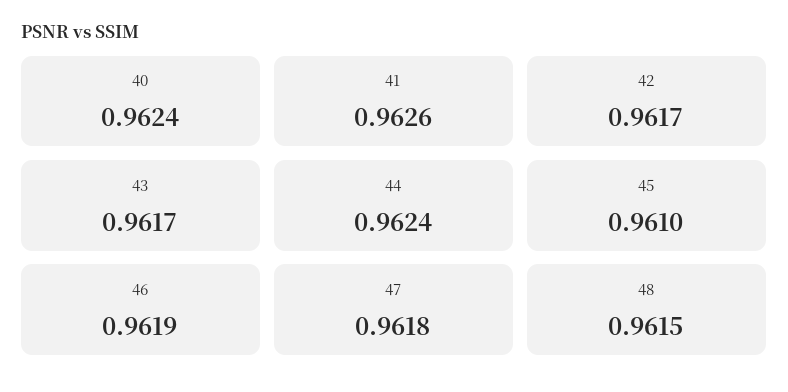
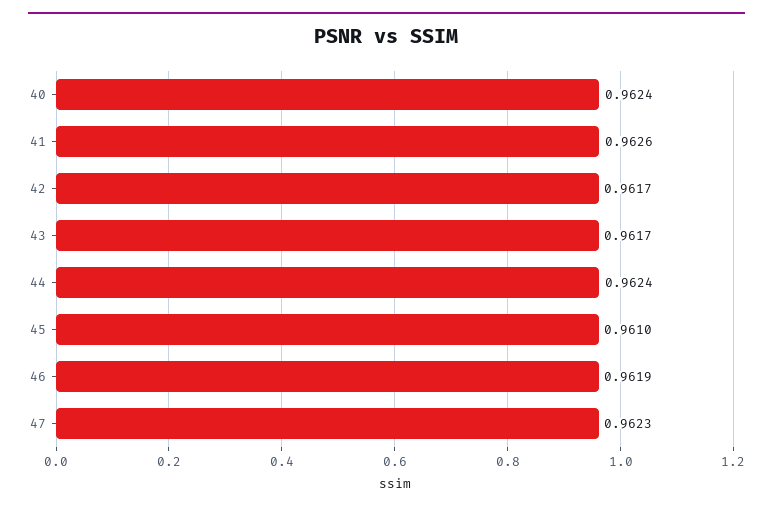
  {
    "40": 0.9624,
    "41": 0.9626,
    "42": 0.9617,
    "43": 0.9617,
    "44": 0.9624,
    "45": 0.961,
    "46": 0.9619,
-   "47": 0.9618,
+   "47": 0.9623
-   "48": 0.9615
  }

